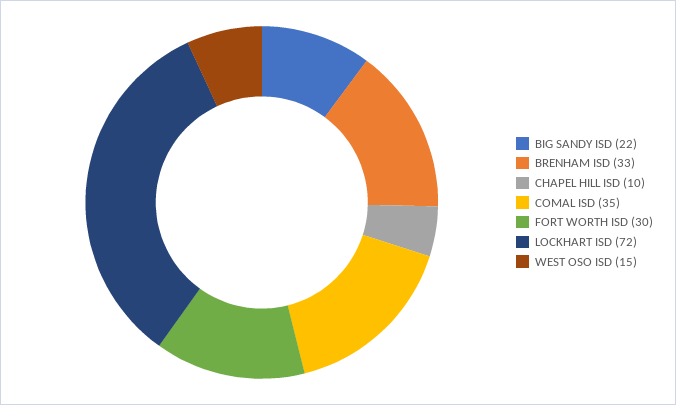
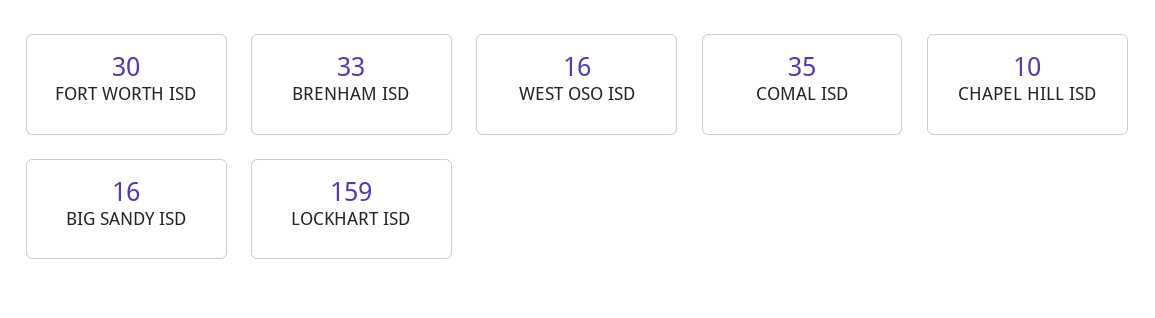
  {
-   "BIG SANDY ISD": 22,
+   "BIG SANDY ISD": 16,
    "BRENHAM ISD": 33,
    "CHAPEL HILL ISD": 10,
    "COMAL ISD": 35,
    "FORT WORTH ISD": 30,
-   "LOCKHART ISD": 72,
+   "LOCKHART ISD": 159,
-   "WEST OSO ISD": 15
+   "WEST OSO ISD": 16
  }

